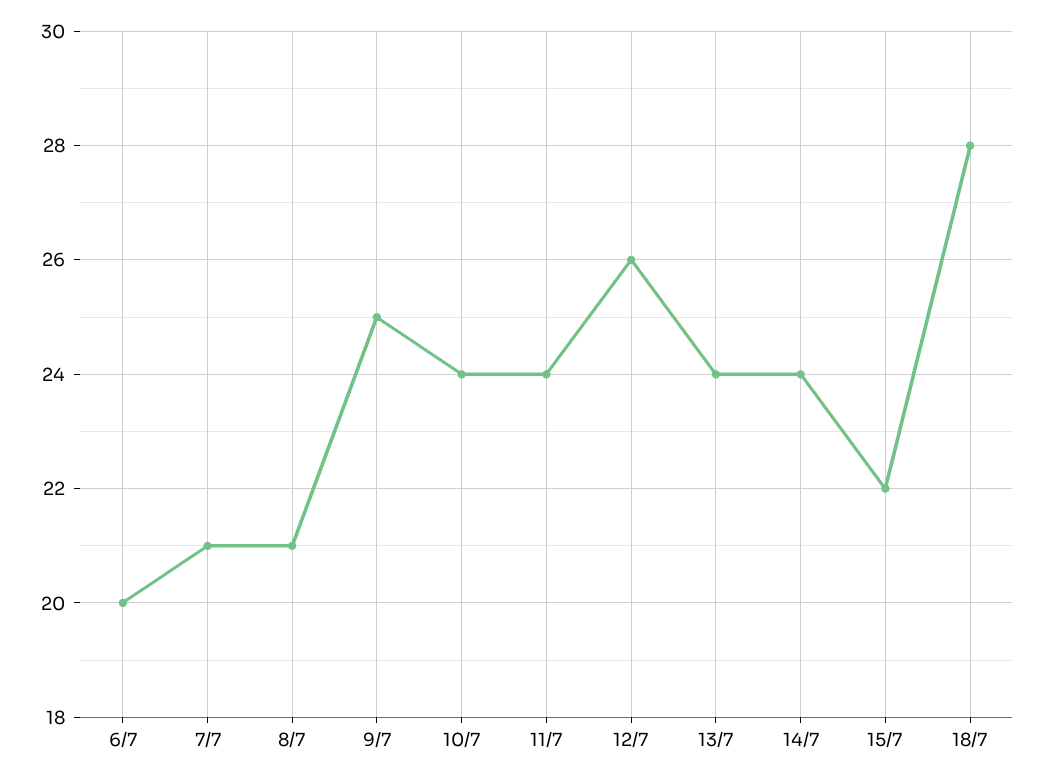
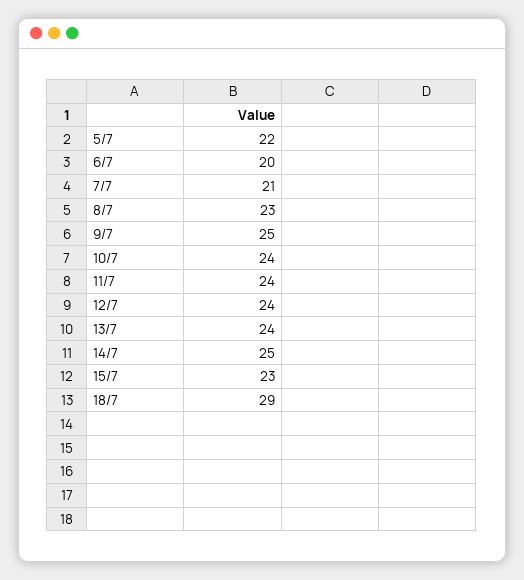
  {
    "6/7": 20,
    "7/7": 21,
-   "8/7": 21,
+   "8/7": 23,
    "9/7": 25,
    "10/7": 24,
    "11/7": 24,
-   "12/7": 26,
+   "12/7": 24,
    "13/7": 24,
-   "14/7": 24,
+   "14/7": 25,
-   "15/7": 22,
+   "15/7": 23,
-   "18/7": 28
+   "18/7": 29,
+   "5/7": 22
  }

